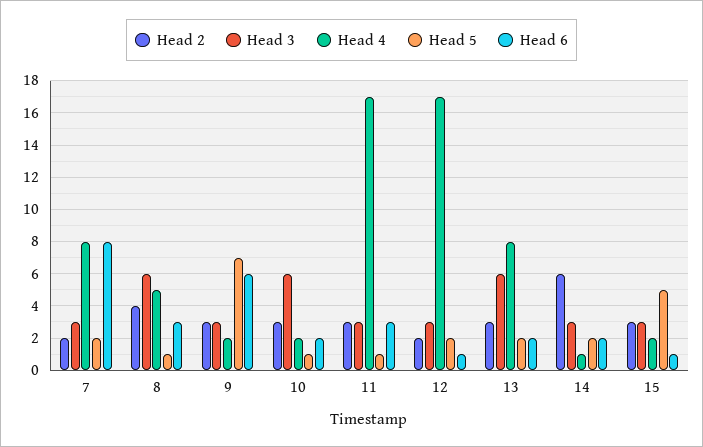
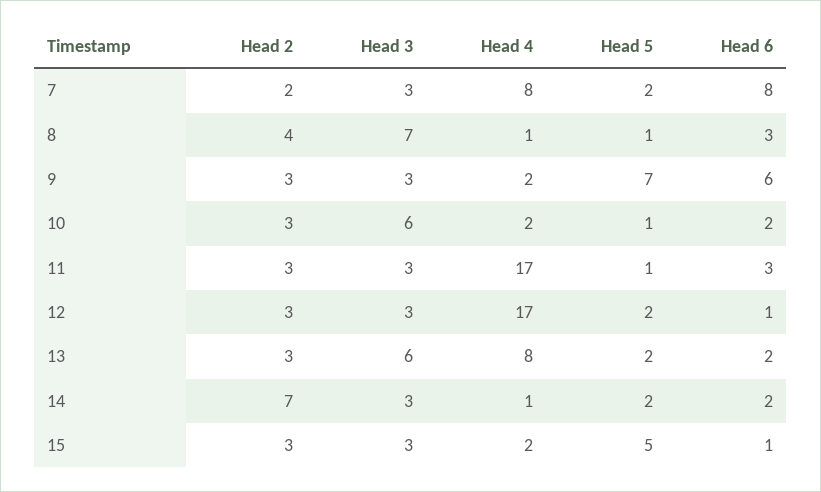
  {
    "Head 2": {
      "7": 2,
      "8": 4,
      "9": 3,
      "10": 3,
      "11": 3,
-     "12": 2,
+     "12": 3,
      "13": 3,
-     "14": 6,
+     "14": 7,
      "15": 3
    },
    "Head 3": {
      "7": 3,
-     "8": 6,
+     "8": 7,
      "9": 3,
      "10": 6,
      "11": 3,
      "12": 3,
      "13": 6,
      "14": 3,
      "15": 3
    },
    "Head 4": {
      "7": 8,
-     "8": 5,
+     "8": 1,
      "9": 2,
      "10": 2,
      "11": 17,
      "12": 17,
      "13": 8,
      "14": 1,
      "15": 2
    },
    "Head 5": {
      "7": 2,
      "8": 1,
      "9": 7,
      "10": 1,
      "11": 1,
      "12": 2,
      "13": 2,
      "14": 2,
      "15": 5
    },
    "Head 6": {
      "7": 8,
      "8": 3,
      "9": 6,
      "10": 2,
      "11": 3,
      "12": 1,
      "13": 2,
      "14": 2,
      "15": 1
    }
  }

